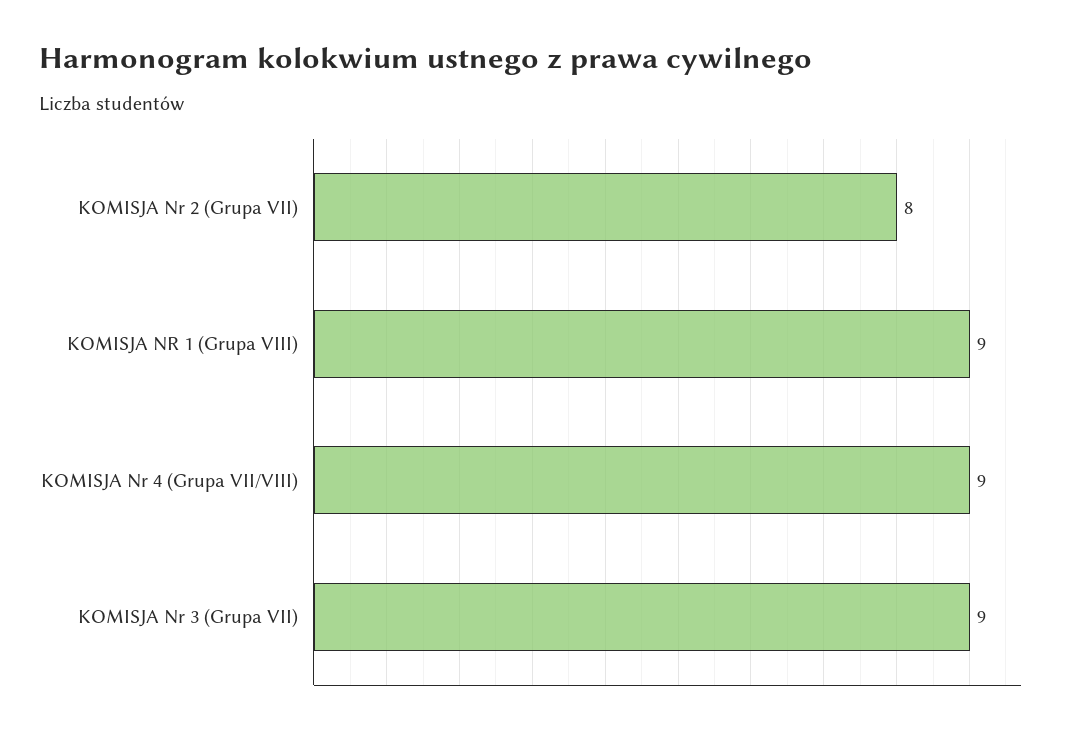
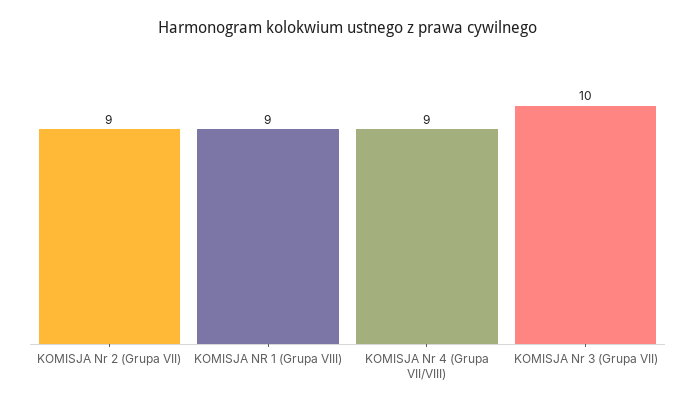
  {
-   "KOMISJA Nr 2 (Grupa VII)": 8,
+   "KOMISJA Nr 2 (Grupa VII)": 9,
    "KOMISJA NR 1 (Grupa VIII)": 9,
    "KOMISJA Nr 4 (Grupa VII/VIII)": 9,
-   "KOMISJA Nr 3 (Grupa VII)": 9
+   "KOMISJA Nr 3 (Grupa VII)": 10
  }

